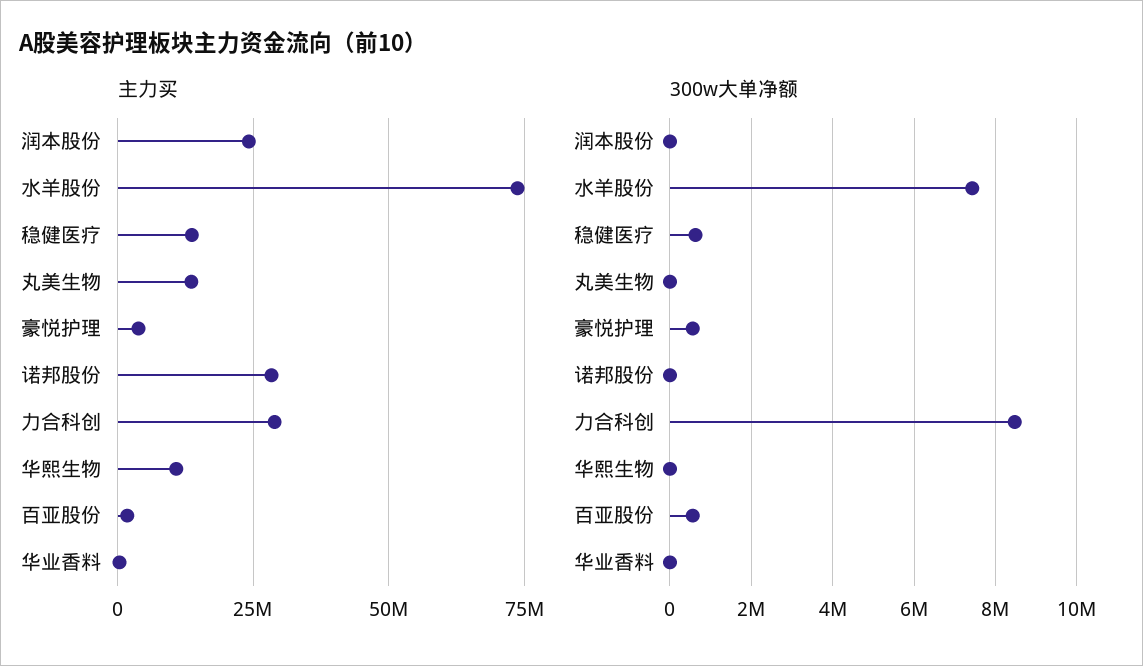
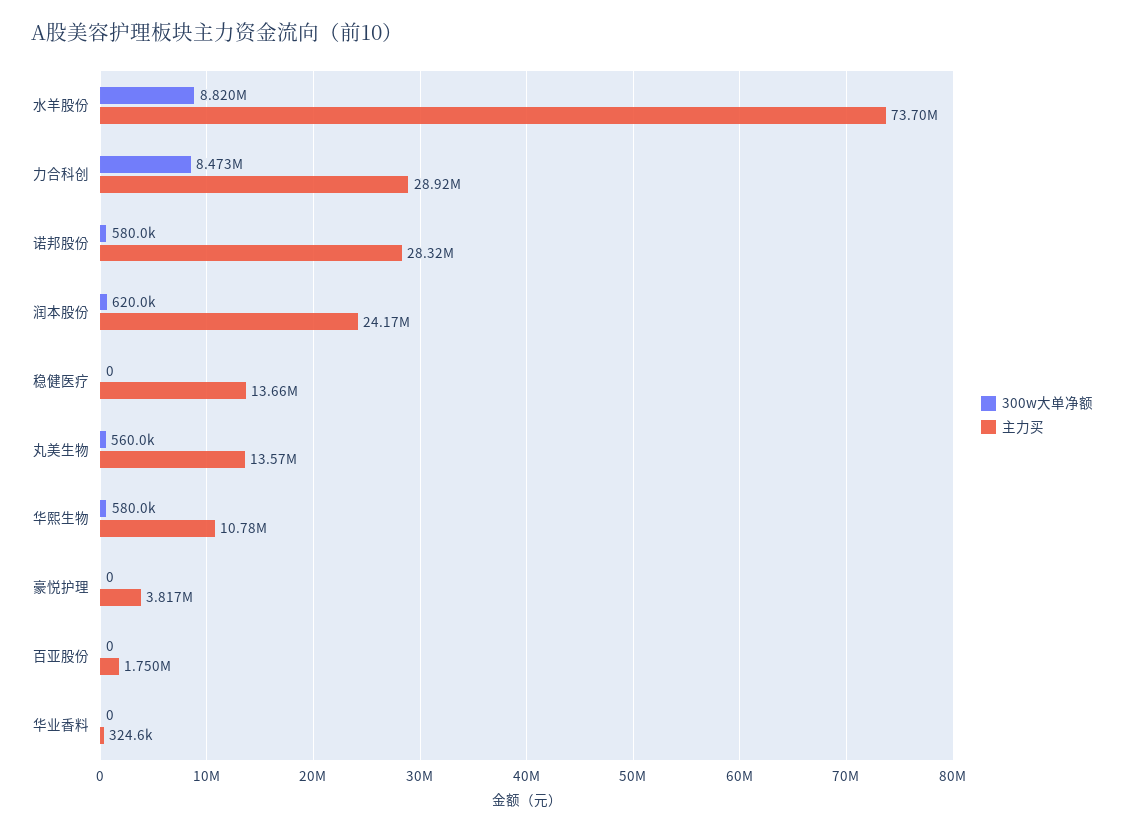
  {
    "主力买": {
      "润本股份": 24170000,
      "水羊股份": 73700000,
      "稳健医疗": 13660000,
      "丸美生物": 13570000,
      "豪悦护理": 3817000,
      "诺邦股份": 28320000,
      "力合科创": 28920000,
      "华熙生物": 10780000,
      "百亚股份": 1750000,
      "华业香料": 324600
    },
    "300w大单净额": {
-     "润本股份": 0,
+     "润本股份": 620000,
-     "水羊股份": 7400000,
+     "水羊股份": 8820000,
-     "稳健医疗": 600000,
+     "稳健医疗": 0,
-     "丸美生物": 0,
+     "丸美生物": 560000,
-     "豪悦护理": 600000,
+     "豪悦护理": 0,
-     "诺邦股份": 0,
+     "诺邦股份": 580000,
      "力合科创": 8473000,
-     "华熙生物": 0,
+     "华熙生物": 580000,
-     "百亚股份": 600000,
+     "百亚股份": 0,
      "华业香料": 0
    }
  }

